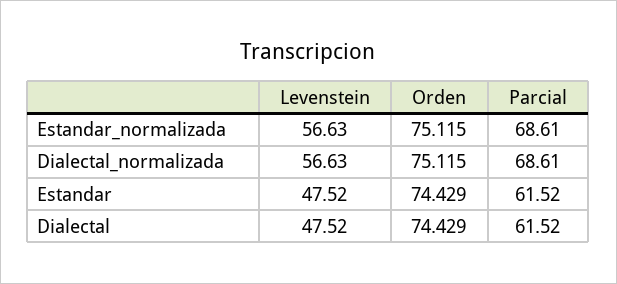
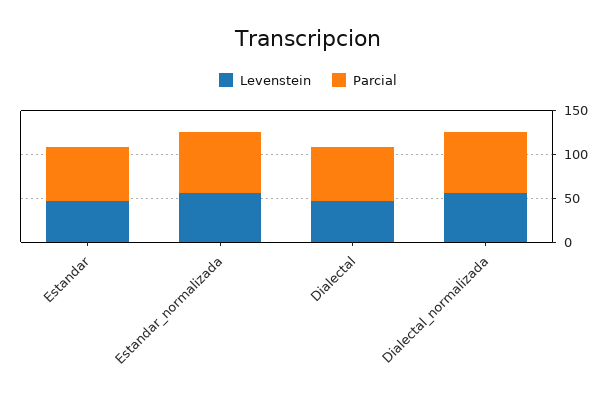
  {
    "Levenstein": {
      "Estandar_normalizada": 56.63,
      "Dialectal_normalizada": 56.63,
      "Estandar": 47.52,
      "Dialectal": 47.52
    },
-   "Orden": {
-     "Estandar_normalizada": 75.115,
-     "Dialectal_normalizada": 75.115,
-     "Estandar": 74.429,
-     "Dialectal": 74.429
-   },
    "Parcial": {
      "Estandar_normalizada": 68.61,
      "Dialectal_normalizada": 68.61,
      "Estandar": 61.52,
      "Dialectal": 61.52
    }
  }

